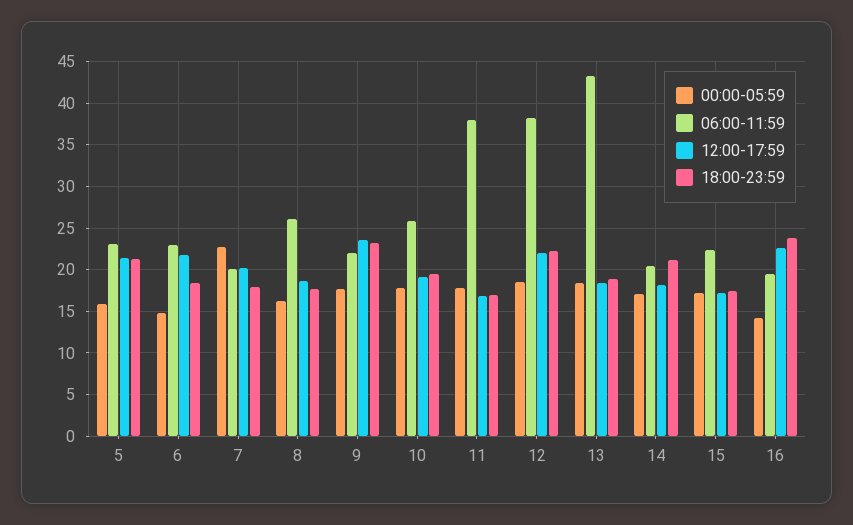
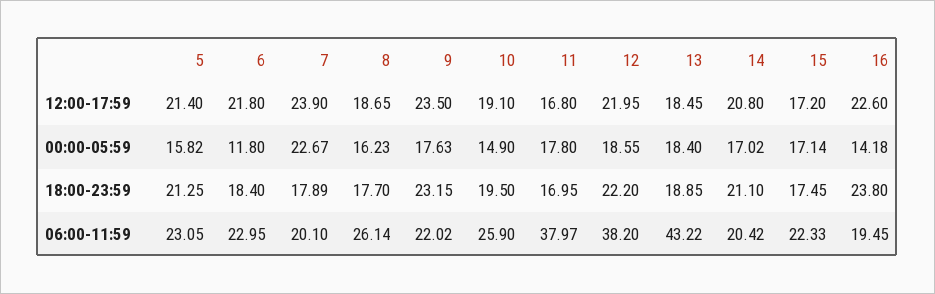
  {
    "00:00-05:59": {
      "5": 15.82,
-     "6": 15,
+     "6": 11.8,
      "7": 22.67,
      "8": 16.23,
      "9": 17.63,
-     "10": 18,
+     "10": 14.9,
      "11": 17.8,
      "12": 18.55,
      "13": 18.4,
      "14": 17.02,
      "15": 17.14,
      "16": 14.18
    },
    "06:00-11:59": {
      "5": 23.05,
      "6": 22.95,
      "7": 20.1,
      "8": 26.14,
      "9": 22.02,
      "10": 25.9,
      "11": 37.97,
      "12": 38.2,
      "13": 43.22,
      "14": 20.42,
      "15": 22.33,
      "16": 19.45
    },
    "12:00-17:59": {
      "5": 21.4,
      "6": 21.8,
-     "7": 20,
+     "7": 23.9,
      "8": 18.65,
      "9": 23.5,
      "10": 19.1,
      "11": 16.8,
      "12": 21.95,
      "13": 18.45,
-     "14": 18,
+     "14": 20.8,
      "15": 17.2,
      "16": 22.6
    },
    "18:00-23:59": {
      "5": 21.25,
      "6": 18.4,
      "7": 17.89,
      "8": 17.7,
      "9": 23.15,
      "10": 19.5,
      "11": 16.95,
      "12": 22.2,
      "13": 18.85,
      "14": 21.1,
      "15": 17.45,
      "16": 23.8
    }
  }

